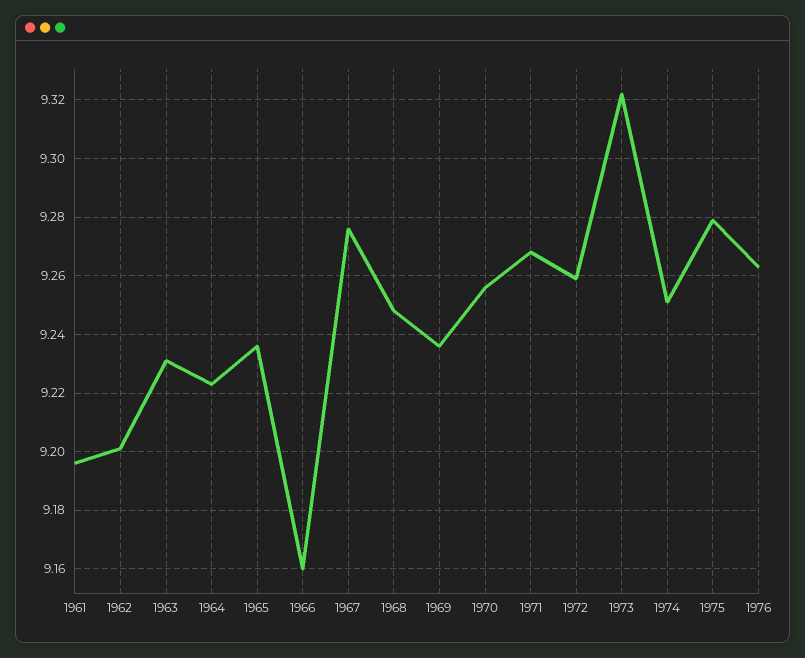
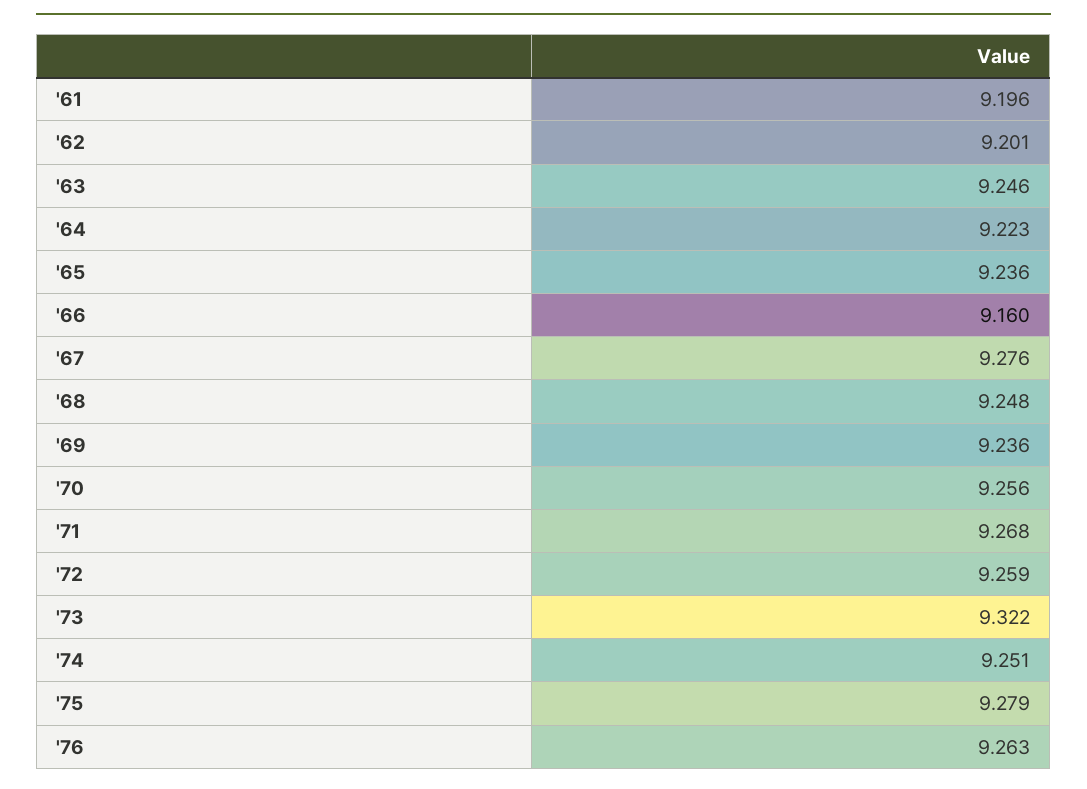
  {
    "1961": 9.196,
    "1962": 9.201,
-   "1963": 9.23,
+   "1963": 9.246,
    "1964": 9.223,
    "1965": 9.236,
    "1966": 9.16,
    "1967": 9.276,
    "1968": 9.248,
    "1969": 9.236,
    "1970": 9.256,
    "1971": 9.268,
    "1972": 9.259,
    "1973": 9.322,
    "1974": 9.251,
    "1975": 9.279,
    "1976": 9.263
  }

